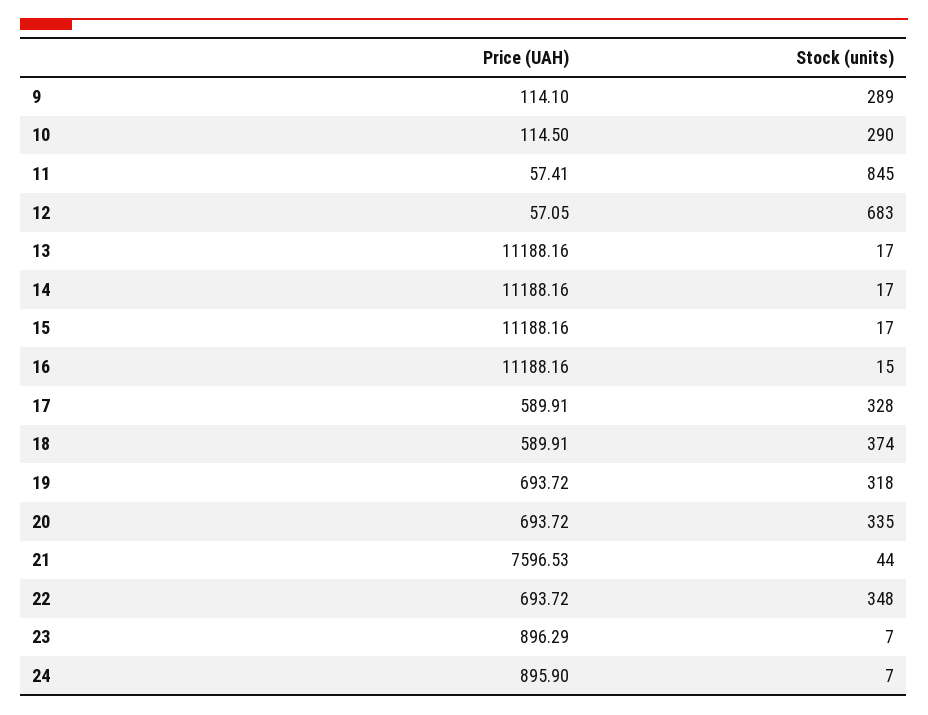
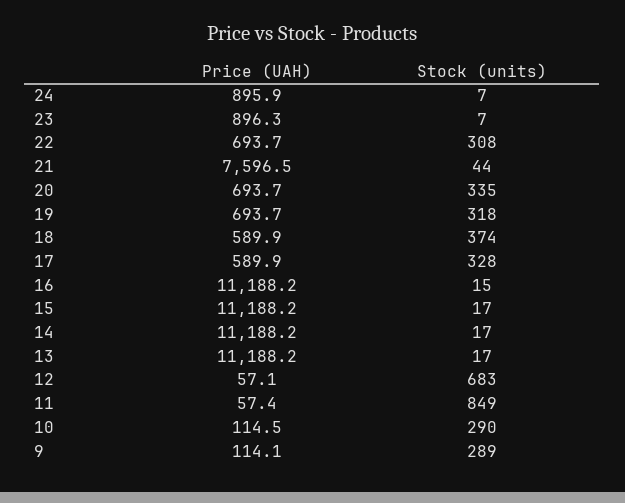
  {
    "Price (UAH)": {
      "9": 114.1,
      "10": 114.5,
      "11": 57.41,
      "12": 57.05,
      "13": 11188.16,
      "14": 11188.16,
      "15": 11188.16,
      "16": 11188.16,
      "17": 589.91,
      "18": 589.91,
      "19": 693.72,
      "20": 693.72,
      "21": 7596.53,
      "22": 693.72,
      "23": 896.29,
      "24": 895.9
    },
    "Stock (units)": {
      "9": 289,
      "10": 290,
-     "11": 845,
+     "11": 849,
      "12": 683,
      "13": 17,
      "14": 17,
      "15": 17,
      "16": 15,
      "17": 328,
      "18": 374,
      "19": 318,
      "20": 335,
      "21": 44,
-     "22": 348,
+     "22": 308,
      "23": 7,
      "24": 7
    }
  }

